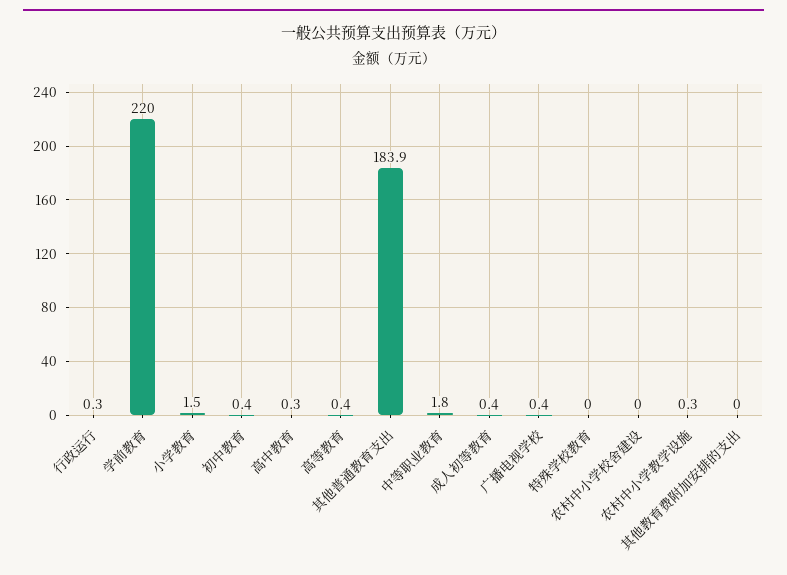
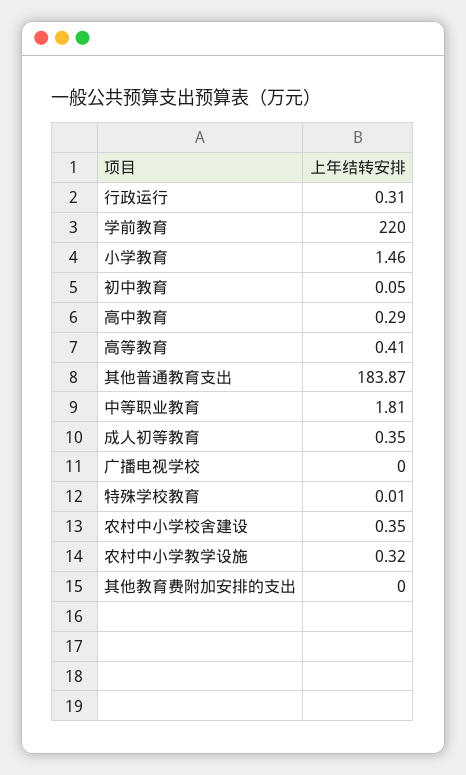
  {
    "行政运行": 0.31,
    "学前教育": 220,
    "小学教育": 1.46,
-   "初中教育": 0.4,
+   "初中教育": 0.05,
    "高中教育": 0.29,
    "高等教育": 0.41,
    "其他普通教育支出": 183.87,
    "中等职业教育": 1.81,
    "成人初等教育": 0.35,
-   "广播电视学校": 0.4,
+   "广播电视学校": 0,
    "特殊学校教育": 0.01,
-   "农村中小学校舍建设": 0,
+   "农村中小学校舍建设": 0.35,
    "农村中小学教学设施": 0.32,
    "其他教育费附加安排的支出": 0
  }

